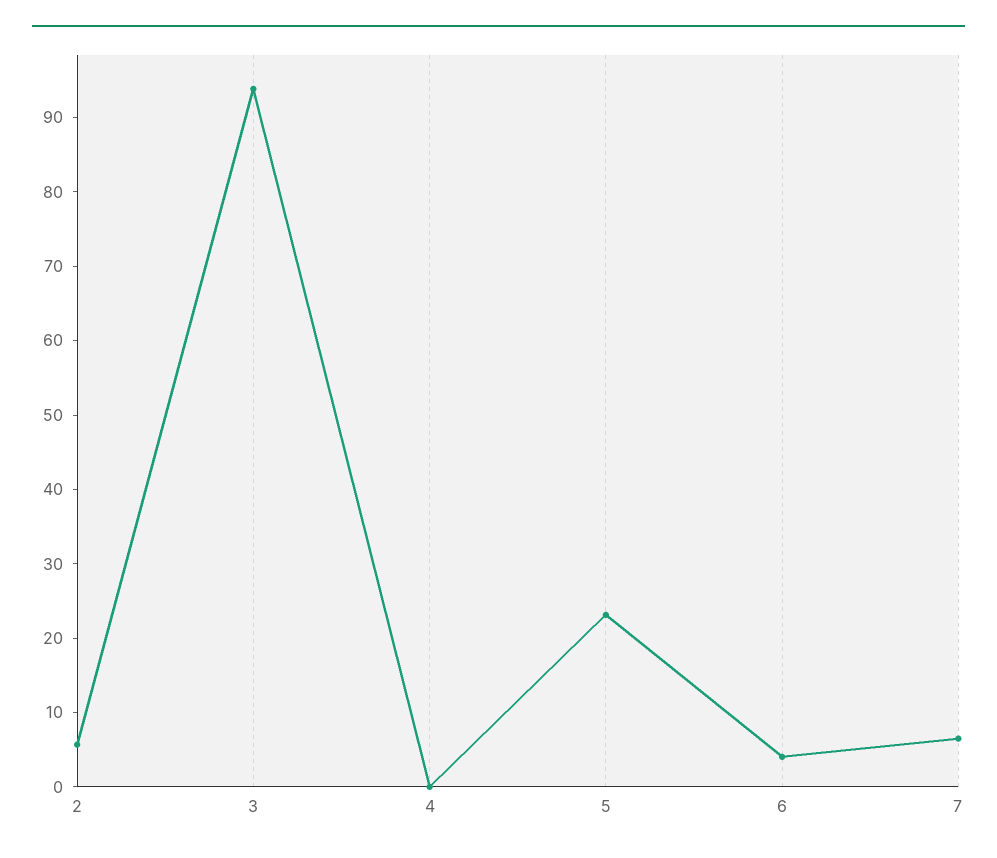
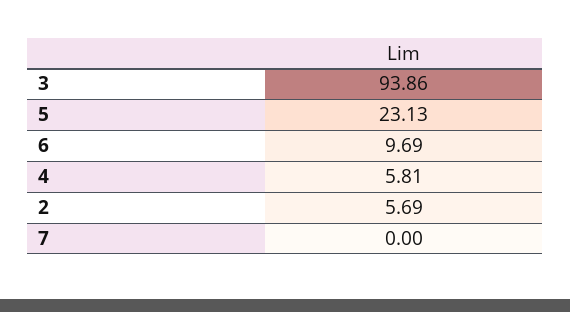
  {
    "2": 5.69,
    "3": 93.86,
-   "4": 0,
+   "4": 5.81,
    "5": 23.13,
-   "6": 4,
+   "6": 9.69,
-   "7": 6
+   "7": 0
  }

